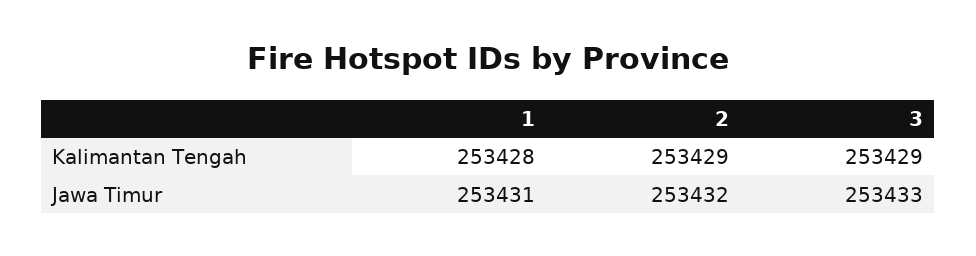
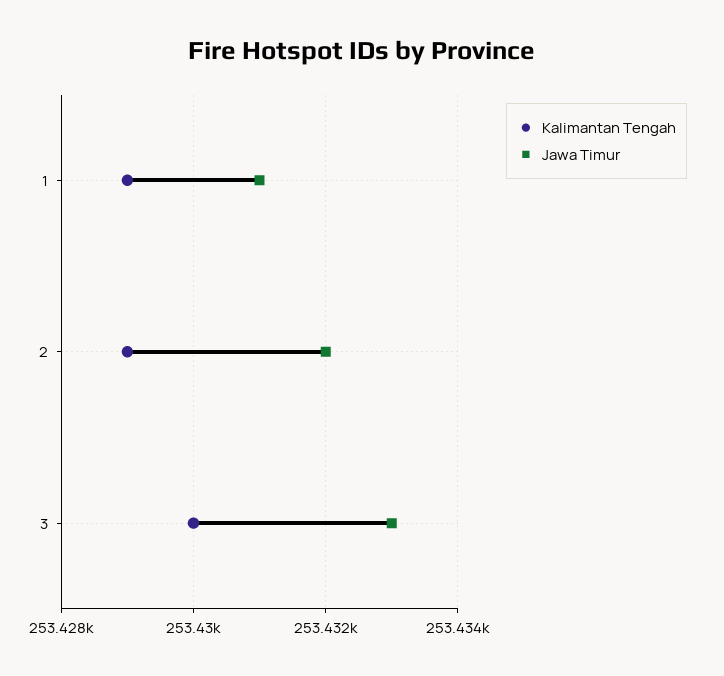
  {
    "Kalimantan Tengah": {
-     "1": 253428,
+     "1": 253429,
      "2": 253429,
-     "3": 253429
+     "3": 253430
    },
    "Jawa Timur": {
      "1": 253431,
      "2": 253432,
      "3": 253433
    }
  }

